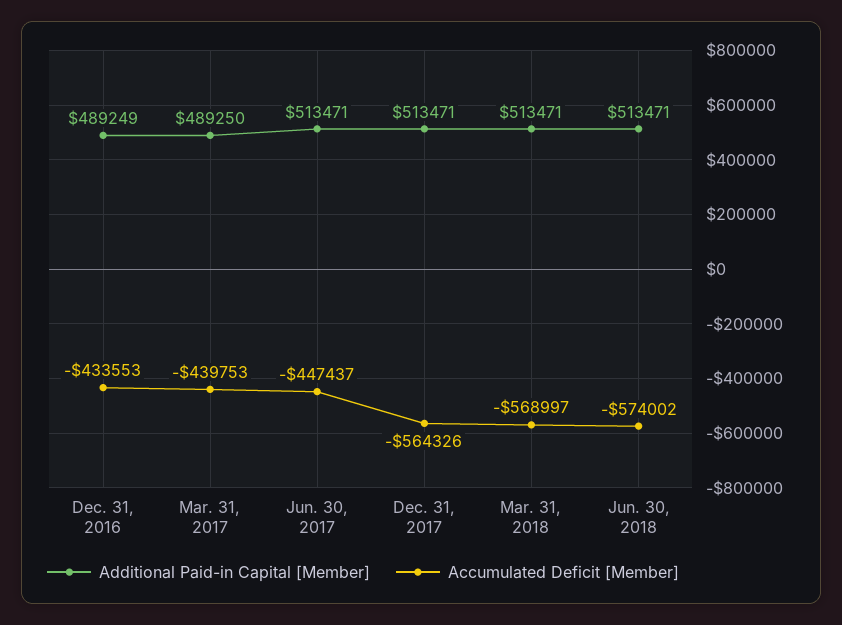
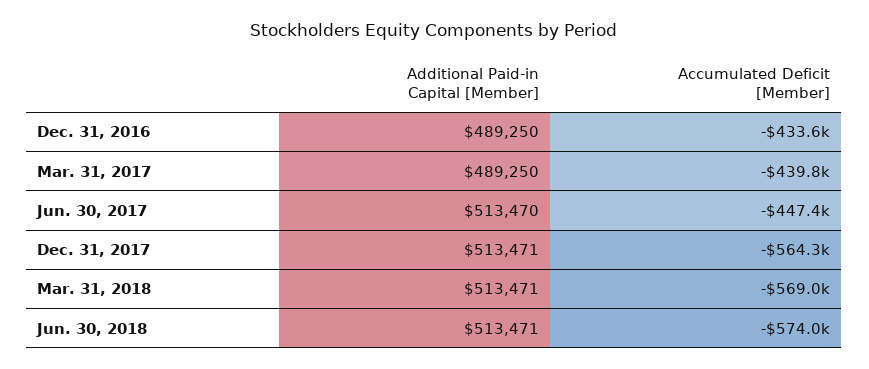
  {
    "Additional Paid-in Capital [Member]": {
-     "Dec. 31, 2016": 489249,
+     "Dec. 31, 2016": 489250,
      "Mar. 31, 2017": 489250,
-     "Jun. 30, 2017": 513471,
+     "Jun. 30, 2017": 513470,
      "Dec. 31, 2017": 513471,
      "Mar. 31, 2018": 513471,
      "Jun. 30, 2018": 513471
    },
    "Accumulated Deficit [Member]": {
      "Dec. 31, 2016": -433553,
      "Mar. 31, 2017": -439753,
      "Jun. 30, 2017": -447437,
      "Dec. 31, 2017": -564326,
      "Mar. 31, 2018": -568997,
      "Jun. 30, 2018": -574002
    }
  }

